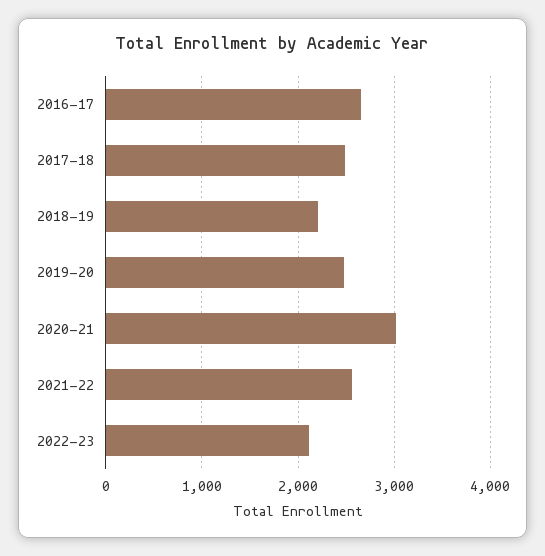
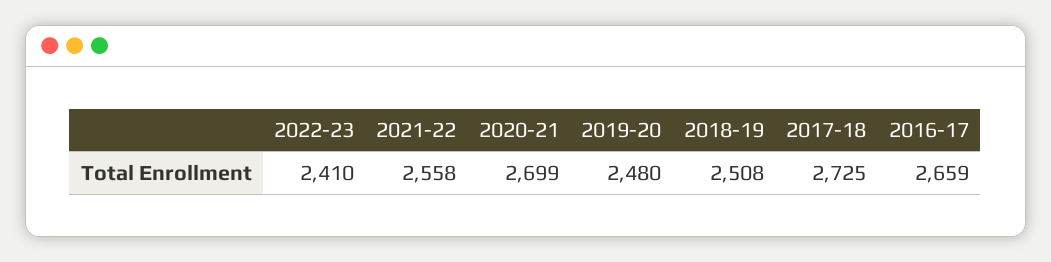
  {
    "2016-17": 2659,
-   "2017-18": 2500,
+   "2017-18": 2725,
-   "2018-19": 2200,
+   "2018-19": 2508,
    "2019-20": 2480,
-   "2020-21": 3000,
+   "2020-21": 2699,
    "2021-22": 2558,
-   "2022-23": 2100
+   "2022-23": 2410
  }

